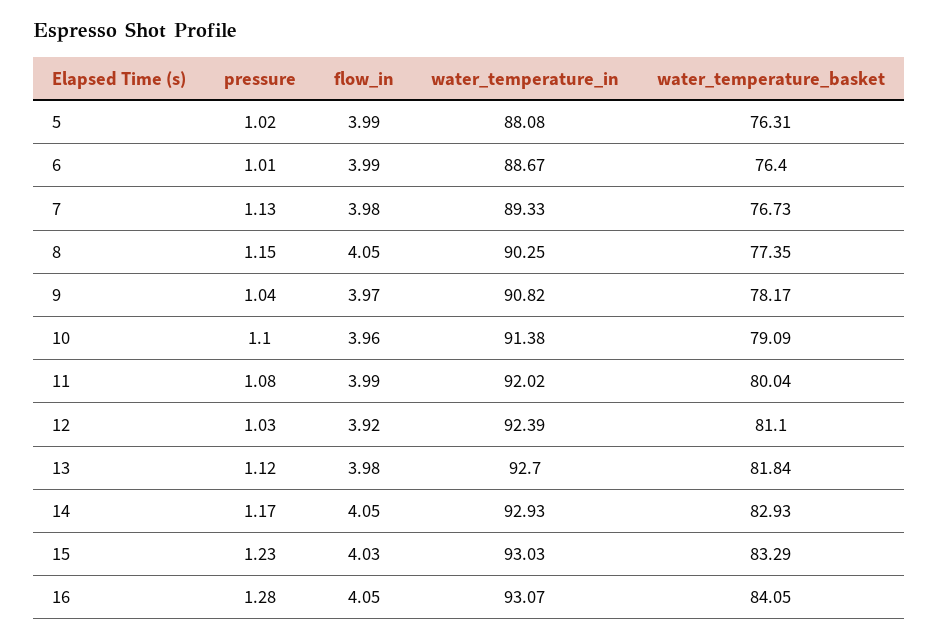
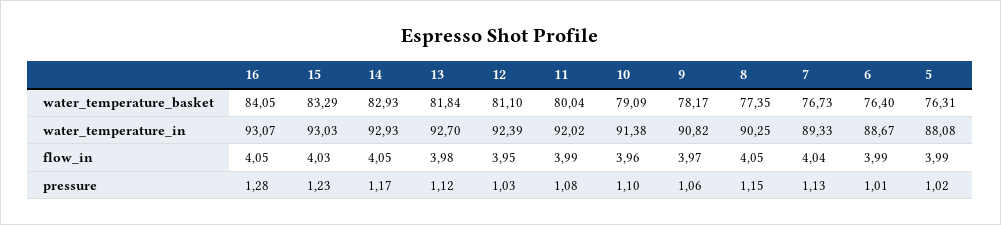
  {
    "pressure": {
      "5": 1.02,
      "6": 1.01,
      "7": 1.13,
      "8": 1.15,
-     "9": 1.04,
+     "9": 1.06,
      "10": 1.1,
      "11": 1.08,
      "12": 1.03,
      "13": 1.12,
      "14": 1.17,
      "15": 1.23,
      "16": 1.28
    },
    "flow_in": {
      "5": 3.99,
      "6": 3.99,
-     "7": 3.98,
+     "7": 4.04,
      "8": 4.05,
      "9": 3.97,
      "10": 3.96,
      "11": 3.99,
-     "12": 3.92,
+     "12": 3.95,
      "13": 3.98,
      "14": 4.05,
      "15": 4.03,
      "16": 4.05
    },
    "water_temperature_in": {
      "5": 88.08,
      "6": 88.67,
      "7": 89.33,
      "8": 90.25,
      "9": 90.82,
      "10": 91.38,
      "11": 92.02,
      "12": 92.39,
      "13": 92.7,
      "14": 92.93,
      "15": 93.03,
      "16": 93.07
    },
    "water_temperature_basket": {
      "5": 76.31,
      "6": 76.4,
      "7": 76.73,
      "8": 77.35,
      "9": 78.17,
      "10": 79.09,
      "11": 80.04,
      "12": 81.1,
      "13": 81.84,
      "14": 82.93,
      "15": 83.29,
      "16": 84.05
    }
  }

